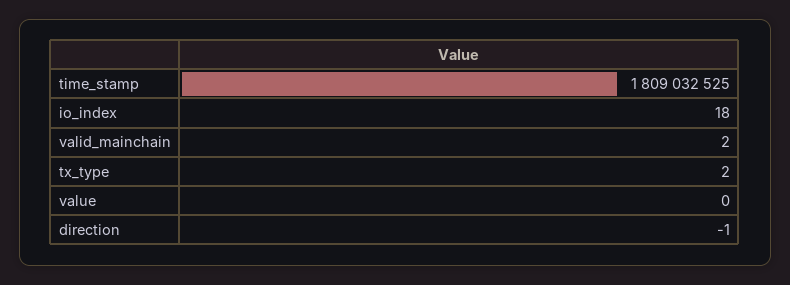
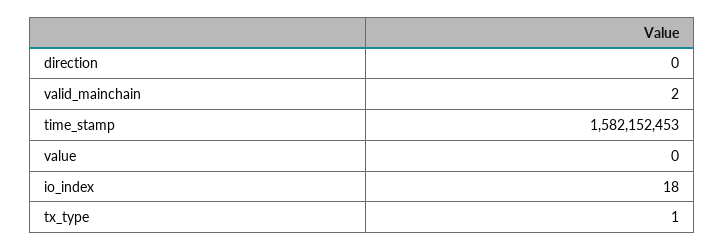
  {
-   "time_stamp": 1809032525,
+   "time_stamp": 1582152453,
    "io_index": 18,
    "valid_mainchain": 2,
-   "tx_type": 2,
+   "tx_type": 1,
    "value": 0,
-   "direction": -1
+   "direction": 0
  }

